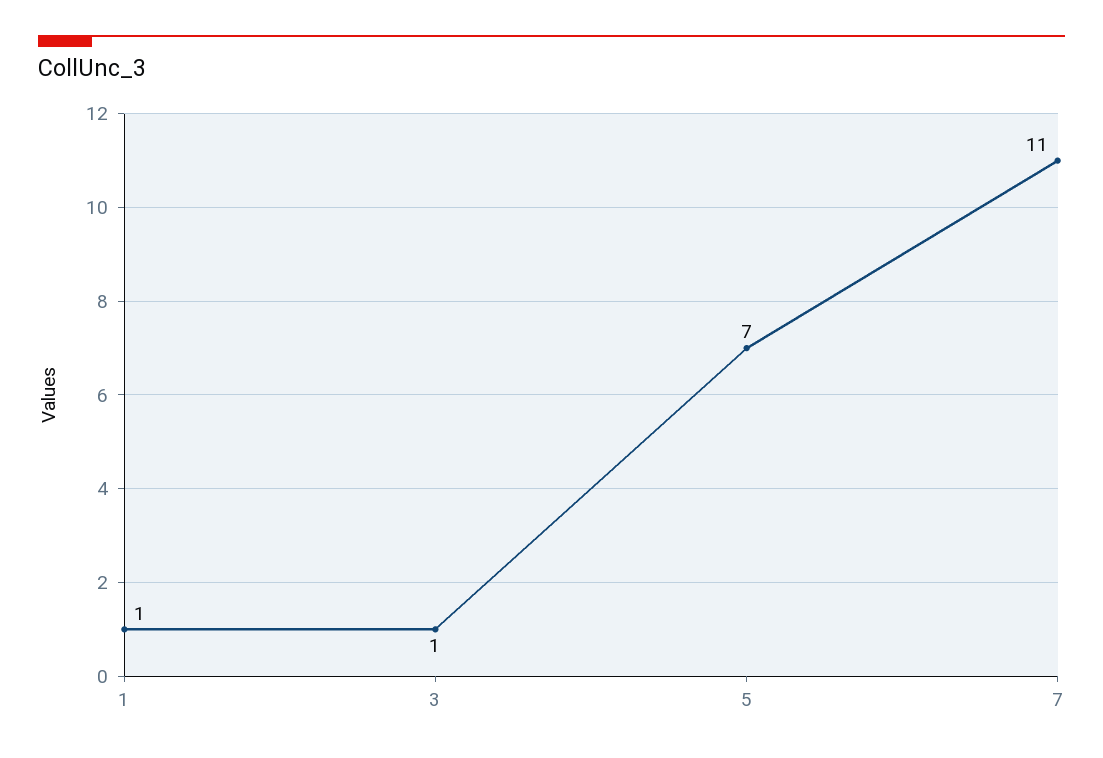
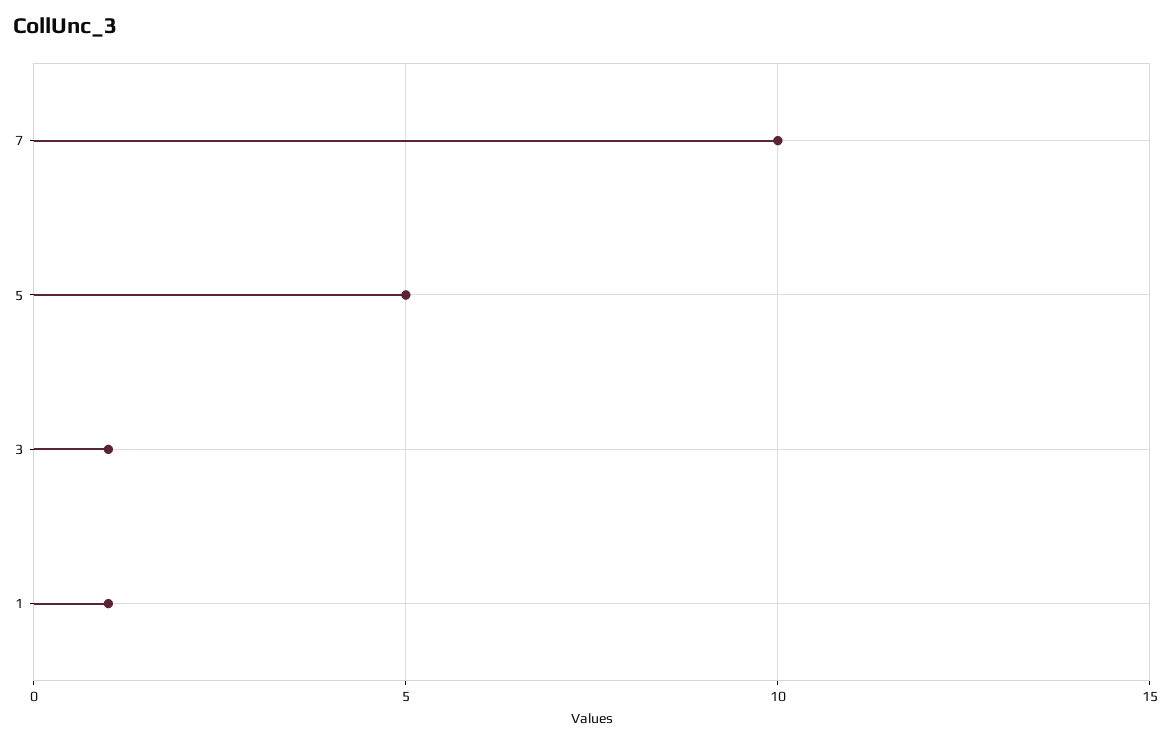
  {
    "1": 1,
    "3": 1,
-   "5": 7,
+   "5": 5,
-   "7": 11
+   "7": 10
  }

